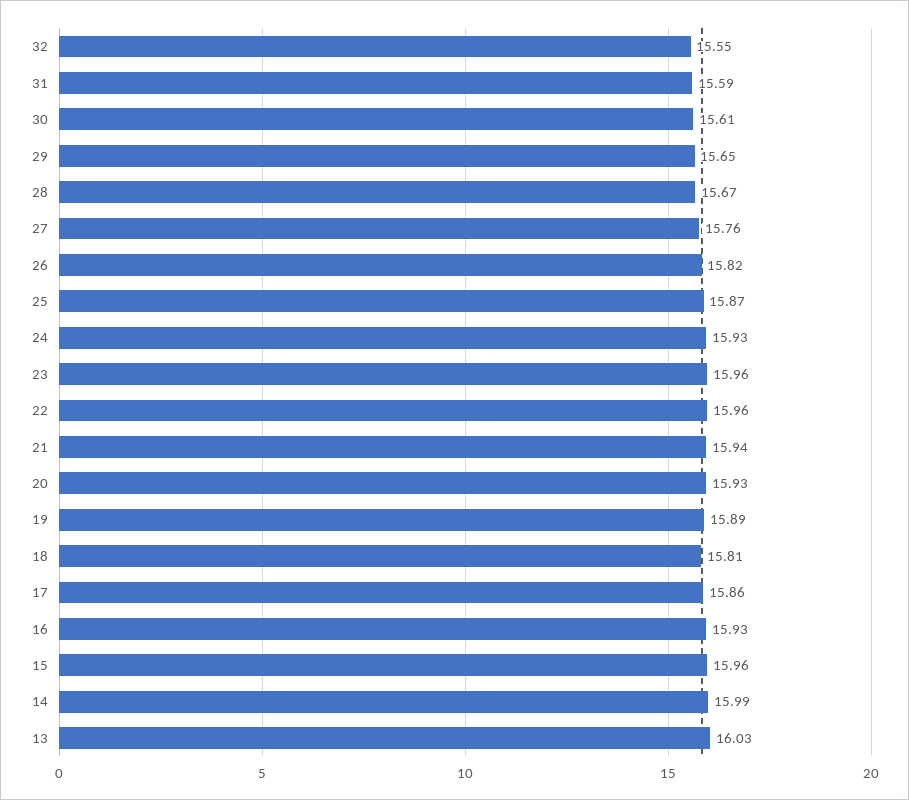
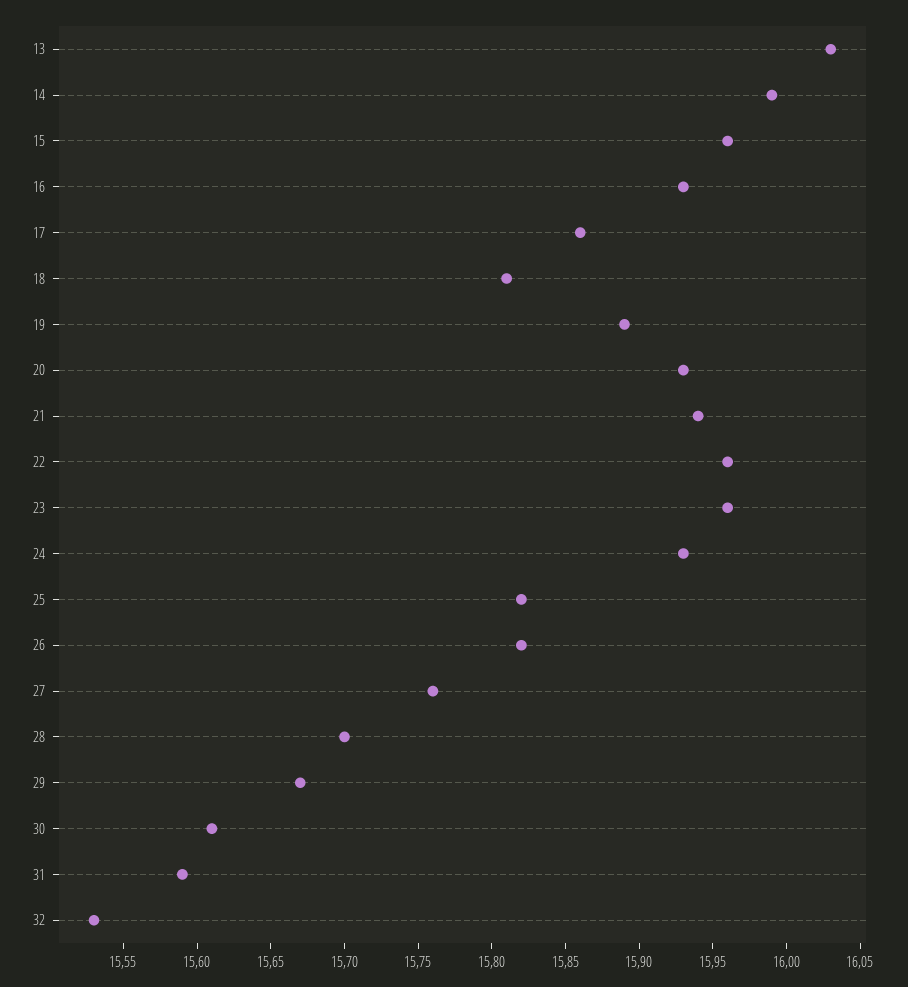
  {
-   "32": 15.55,
+   "32": 15.53,
    "31": 15.59,
    "30": 15.61,
-   "29": 15.65,
+   "29": 15.67,
-   "28": 15.67,
+   "28": 15.7,
    "27": 15.76,
    "26": 15.82,
-   "25": 15.87,
+   "25": 15.82,
    "24": 15.93,
    "23": 15.96,
    "22": 15.96,
    "21": 15.94,
    "20": 15.93,
    "19": 15.89,
    "18": 15.81,
    "17": 15.86,
    "16": 15.93,
    "15": 15.96,
    "14": 15.99,
    "13": 16.03
  }

